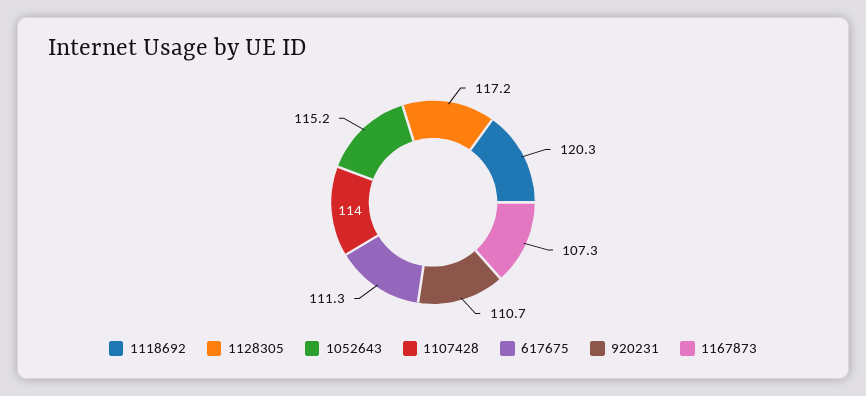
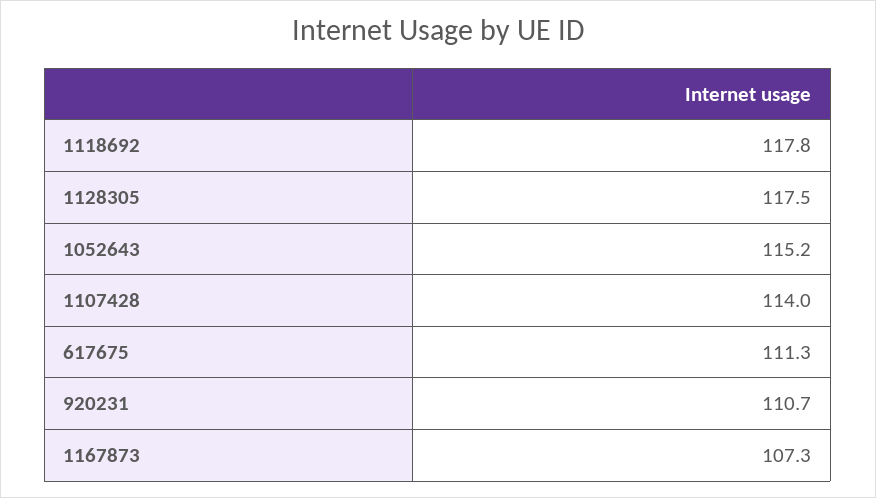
  {
-   "1118692": 120.3,
+   "1118692": 117.8,
-   "1128305": 117.2,
+   "1128305": 117.5,
    "1052643": 115.2,
    "1107428": 114,
    "617675": 111.3,
    "920231": 110.7,
    "1167873": 107.3
  }

